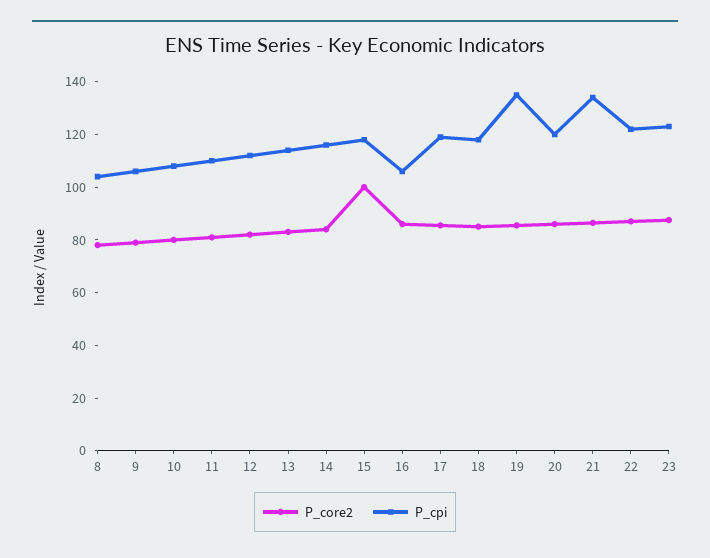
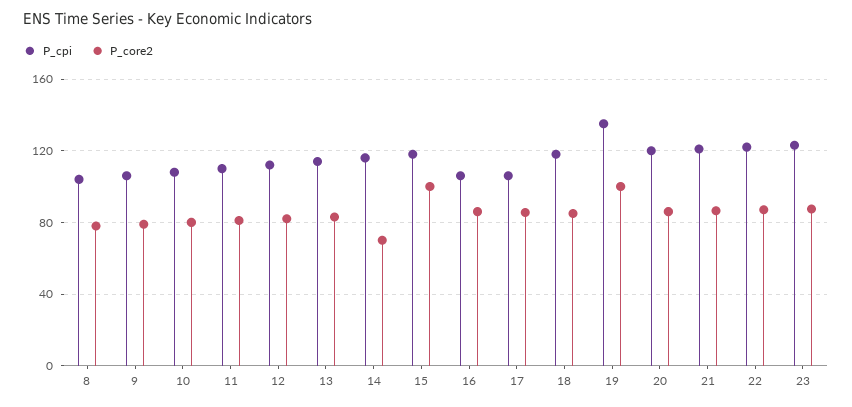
  {
    "P_core2": {
      "8": 80,
      "9": 80,
      "10": 80,
      "11": 80,
      "12": 80,
      "13": 85,
-     "14": 85,
+     "14": 70,
      "15": 100,
      "16": 85,
      "17": 85,
      "18": 85,
-     "19": 85,
+     "19": 100,
      "20": 85,
      "21": 85,
      "22": 85,
      "23": 90
    },
    "P_cpi": {
      "8": 105,
      "9": 105,
      "10": 110,
      "11": 110,
      "12": 110,
      "13": 115,
      "14": 115,
      "15": 120,
      "16": 105,
-     "17": 120,
+     "17": 105,
      "18": 120,
      "19": 135,
      "20": 120,
-     "21": 135,
+     "21": 120,
      "22": 120,
      "23": 125
    }
  }

